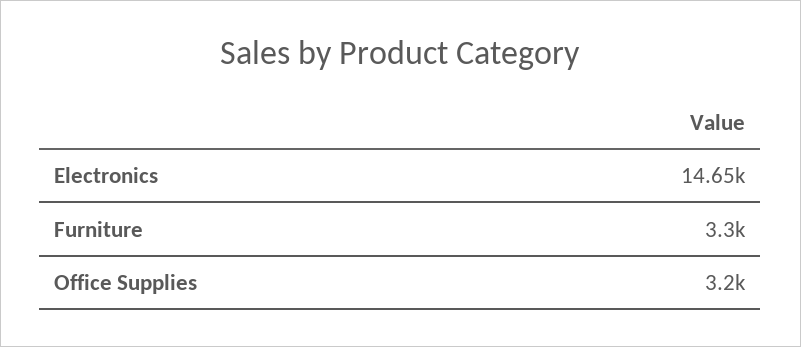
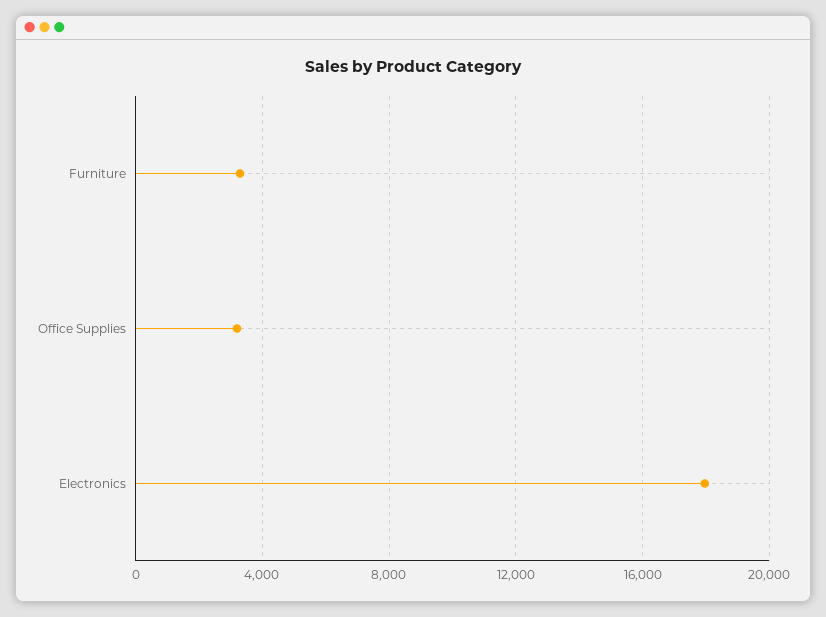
  {
-   "Electronics": 14650,
+   "Electronics": 18000,
    "Furniture": 3300,
    "Office Supplies": 3200
  }

